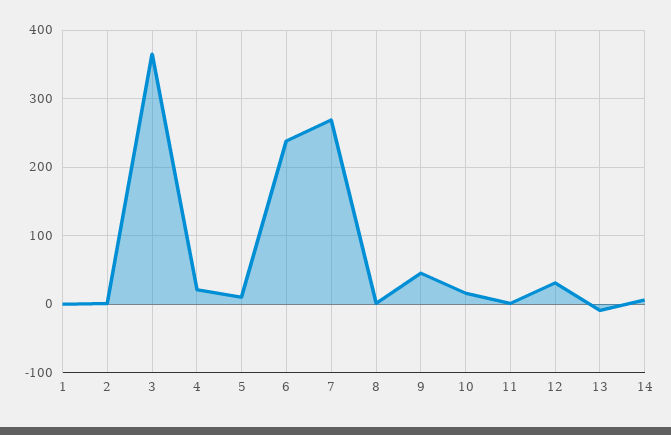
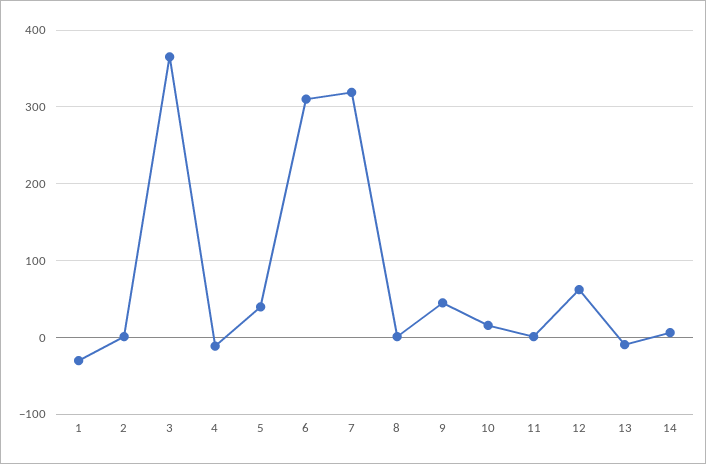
  {
-   "1": 0,
+   "1": -30,
    "2": 0,
    "3": 370,
-   "4": 20,
+   "4": -10,
-   "5": 10,
+   "5": 40,
-   "6": 240,
+   "6": 310,
-   "7": 270,
+   "7": 320,
    "8": 0,
    "9": 50,
    "10": 20,
    "11": 0,
-   "12": 30,
+   "12": 60,
    "13": -10,
    "14": 10
  }

